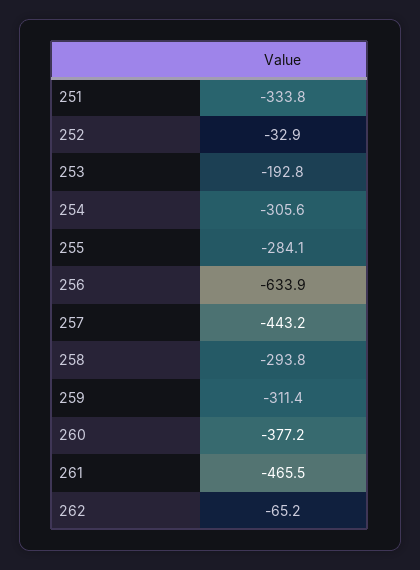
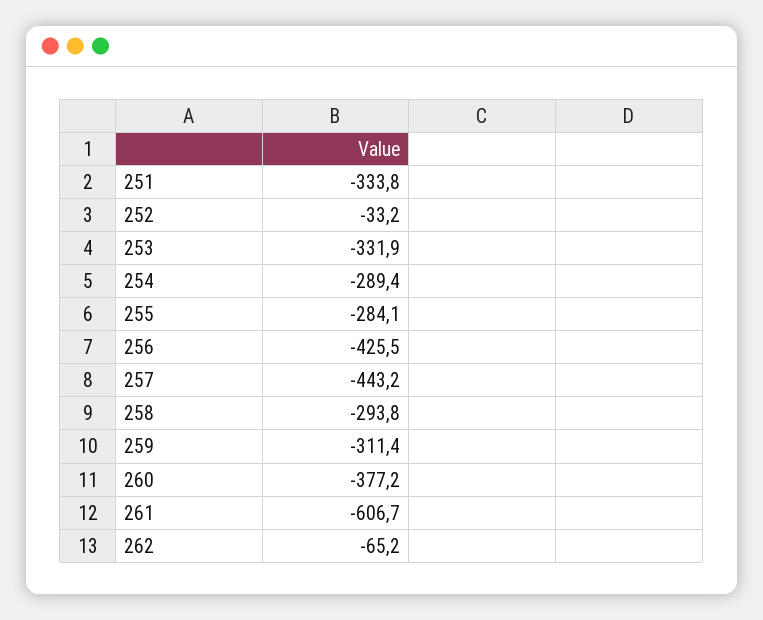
  {
    "251": -333.8,
-   "252": -32.9,
+   "252": -33.2,
-   "253": -192.8,
+   "253": -331.9,
-   "254": -305.6,
+   "254": -289.4,
    "255": -284.1,
-   "256": -633.9,
+   "256": -425.5,
    "257": -443.2,
    "258": -293.8,
    "259": -311.4,
    "260": -377.2,
-   "261": -465.5,
+   "261": -606.7,
    "262": -65.2
  }

